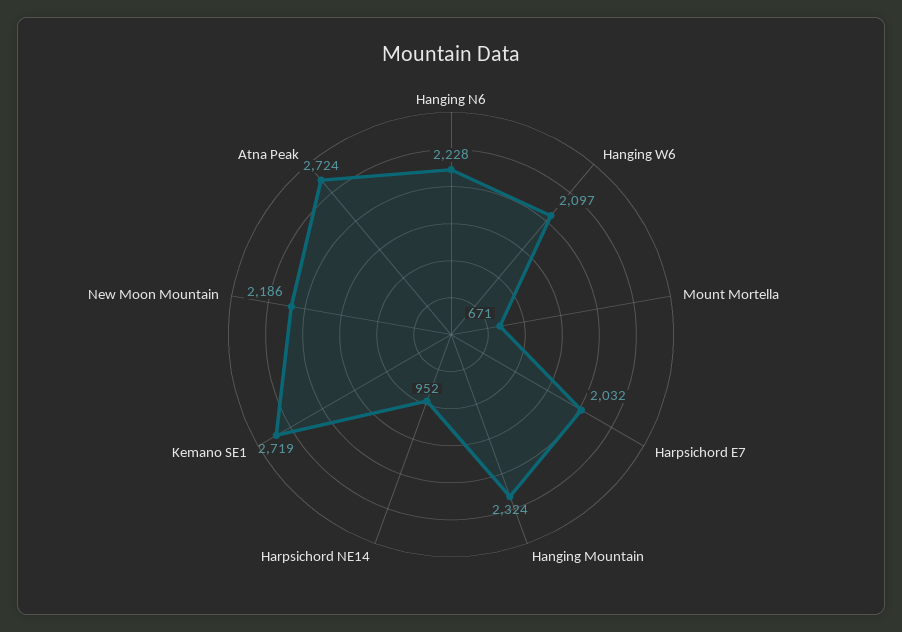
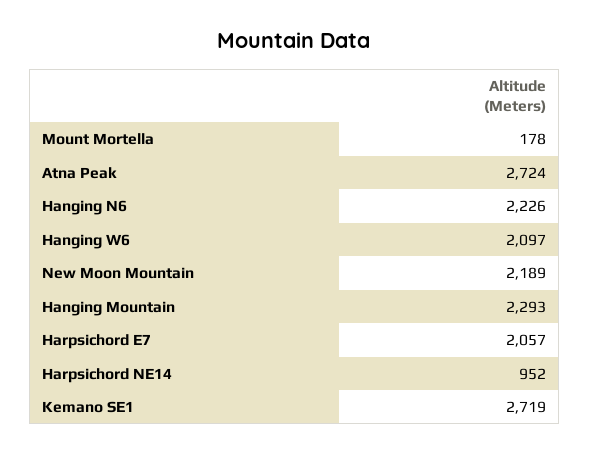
  {
-   "Hanging N6": 2228,
+   "Hanging N6": 2226,
    "Hanging W6": 2097,
-   "Mount Mortella": 671,
+   "Mount Mortella": 178,
-   "Harpsichord E7": 2032,
+   "Harpsichord E7": 2057,
-   "Hanging Mountain": 2324,
+   "Hanging Mountain": 2293,
    "Harpsichord NE14": 952,
    "Kemano SE1": 2719,
-   "New Moon Mountain": 2186,
+   "New Moon Mountain": 2189,
    "Atna Peak": 2724
  }

